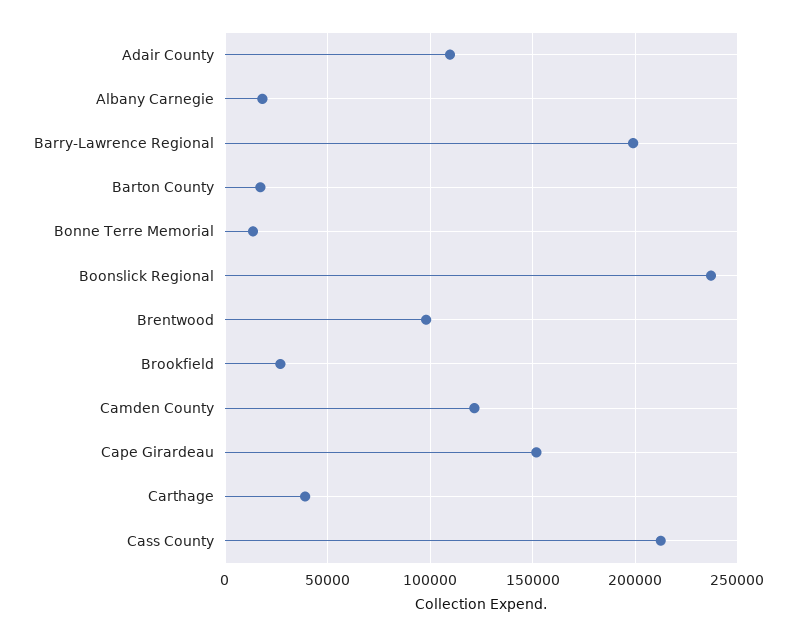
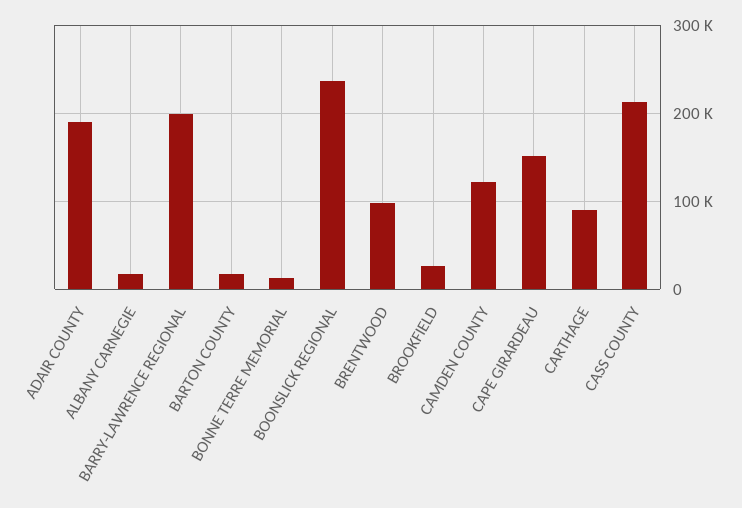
  {
-   "Adair County": 110000,
+   "Adair County": 190000,
    "Albany Carnegie": 20000,
    "Barry-Lawrence Regional": 200000,
    "Barton County": 15000,
    "Bonne Terre Memorial": 15000,
    "Boonslick Regional": 235000,
    "Brentwood": 100000,
    "Brookfield": 25000,
    "Camden County": 120000,
    "Cape Girardeau": 150000,
-   "Carthage": 40000,
+   "Carthage": 90000,
    "Cass County": 215000
  }

